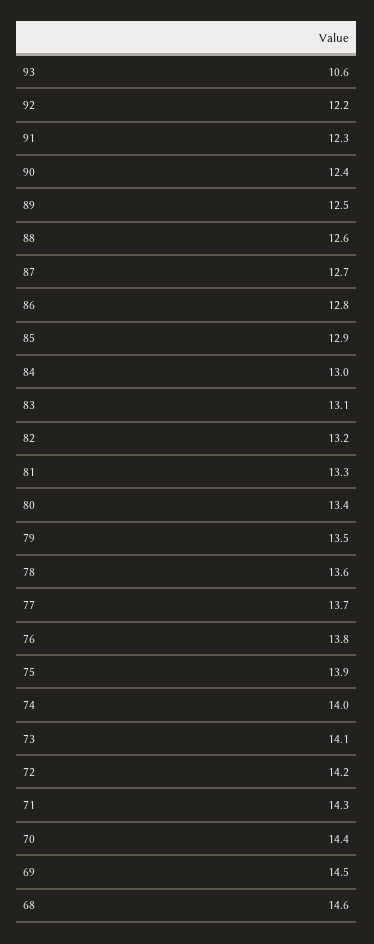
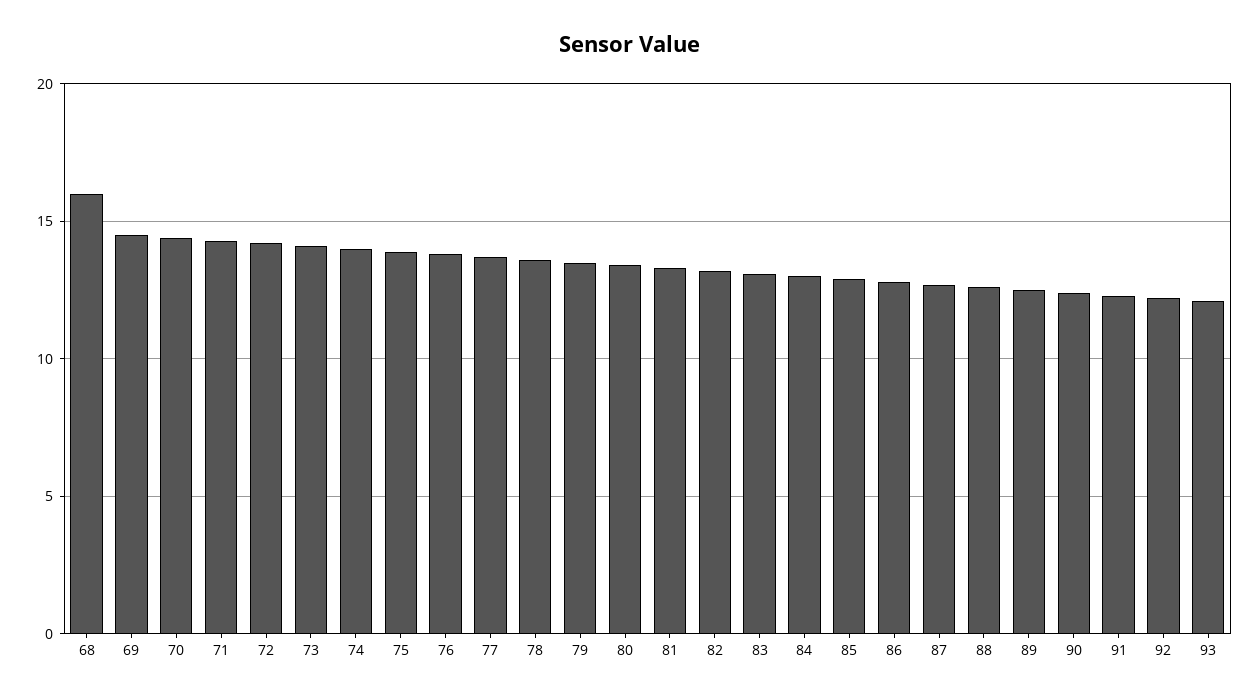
  {
-   "93": 10.6,
+   "93": 12,
    "92": 12.2,
    "91": 12.3,
    "90": 12.4,
    "89": 12.5,
    "88": 12.6,
    "87": 12.7,
    "86": 12.8,
    "85": 12.9,
    "84": 13,
    "83": 13.1,
    "82": 13.2,
    "81": 13.3,
    "80": 13.4,
    "79": 13.5,
    "78": 13.6,
    "77": 13.7,
    "76": 13.8,
    "75": 13.9,
    "74": 14,
    "73": 14.1,
    "72": 14.2,
    "71": 14.3,
    "70": 14.4,
    "69": 14.5,
-   "68": 14.6
+   "68": 16
  }

